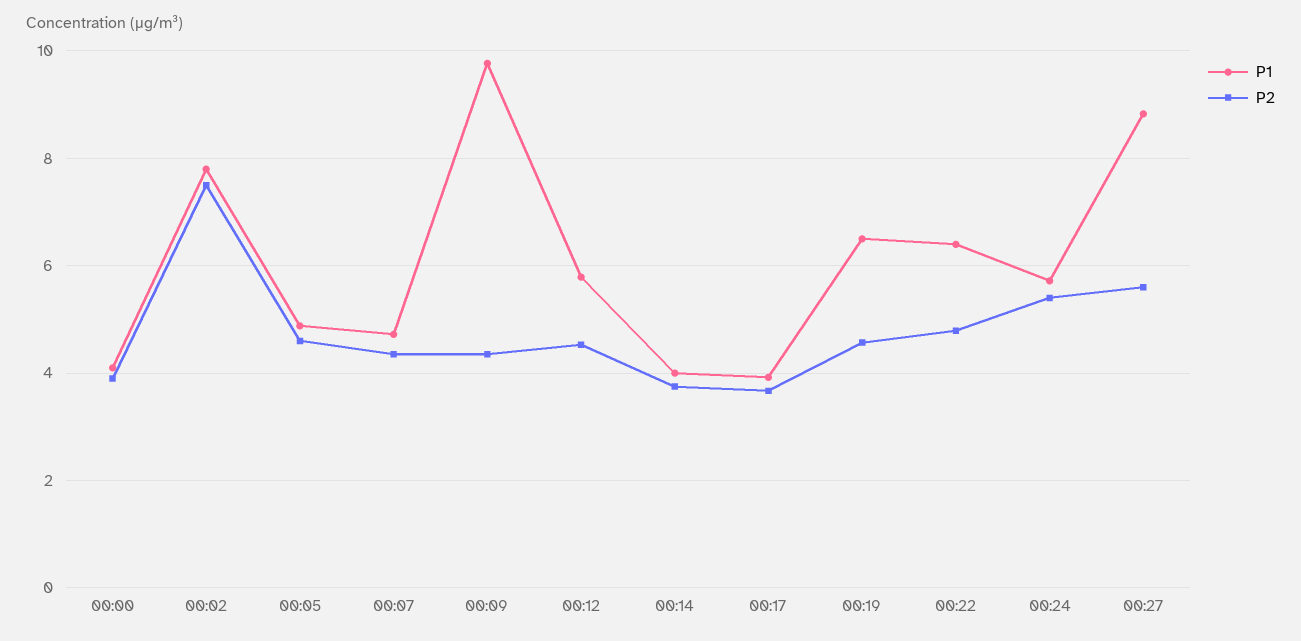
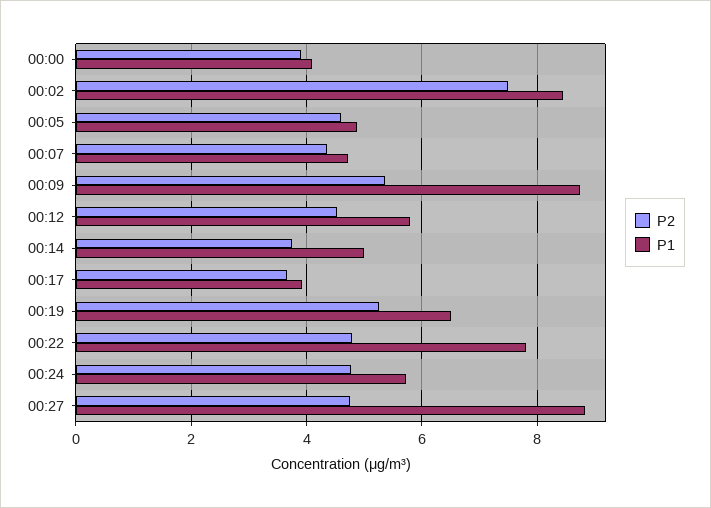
  {
    "P1": {
      "00:00": 4.2,
-     "00:02": 7.8,
+     "00:02": 8.4,
      "00:05": 4.8,
      "00:07": 4.8,
-     "00:09": 9.8,
+     "00:09": 8.8,
      "00:12": 5.8,
-     "00:14": 4,
+     "00:14": 5,
      "00:17": 4,
      "00:19": 6.6,
-     "00:22": 6.4,
+     "00:22": 7.8,
      "00:24": 5.8,
      "00:27": 8.8
    },
    "P2": {
      "00:00": 4,
      "00:02": 7.6,
      "00:05": 4.6,
      "00:07": 4.4,
-     "00:09": 4.4,
+     "00:09": 5.4,
      "00:12": 4.6,
      "00:14": 3.8,
      "00:17": 3.6,
-     "00:19": 4.6,
+     "00:19": 5.2,
      "00:22": 4.8,
-     "00:24": 5.4,
+     "00:24": 4.8,
-     "00:27": 5.6
+     "00:27": 4.8
    }
  }

